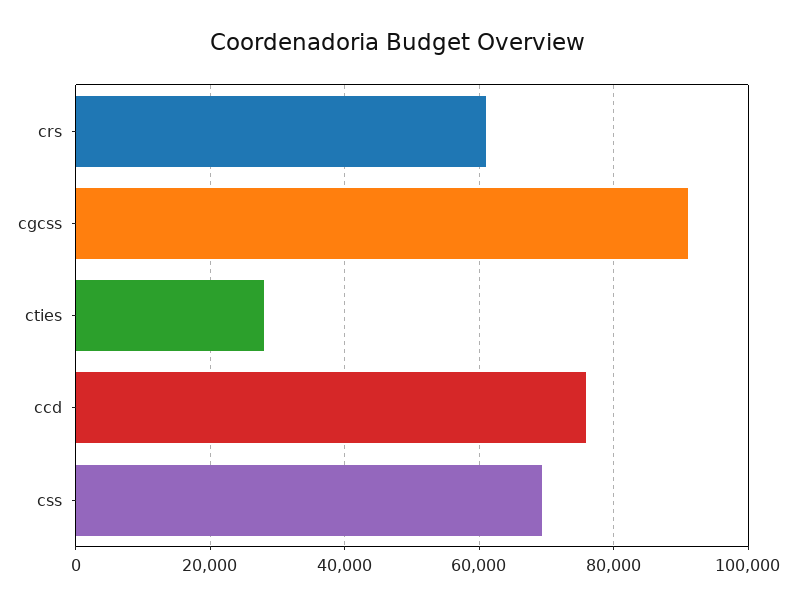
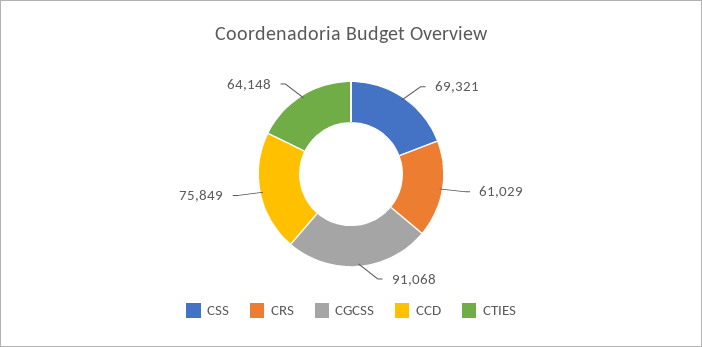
  {
    "crs": 61029,
    "cgcss": 91068,
-   "cties": 28000,
+   "cties": 64148,
    "ccd": 75849,
    "css": 69321
  }

